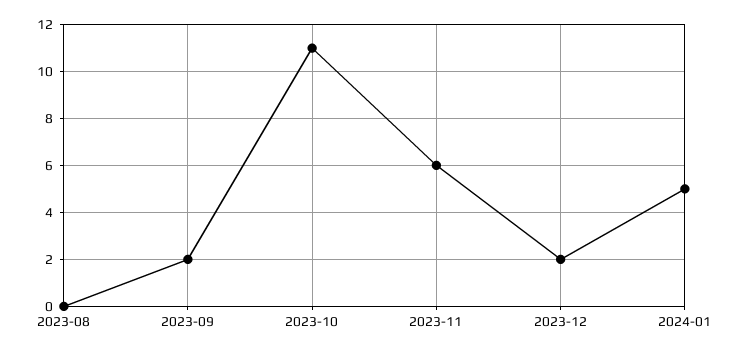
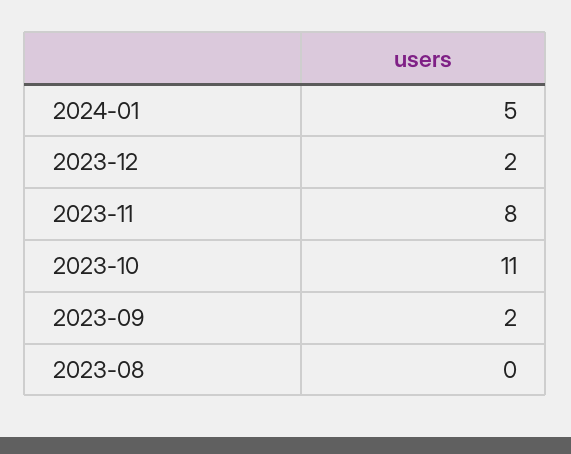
  {
    "2023-08": 0,
    "2023-09": 2,
    "2023-10": 11,
-   "2023-11": 6,
+   "2023-11": 8,
    "2023-12": 2,
    "2024-01": 5
  }

